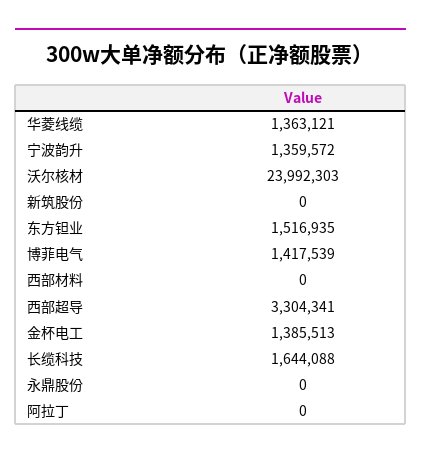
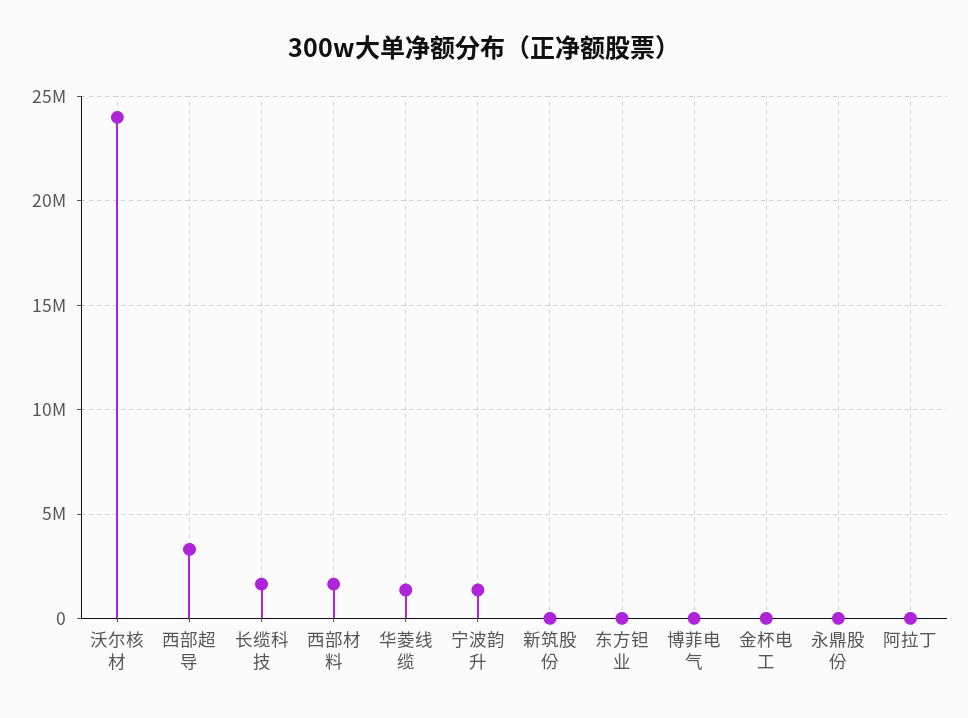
  {
    "华菱线缆": 1363121,
    "宁波韵升": 1359572,
    "沃尔核材": 23992303,
    "新筑股份": 0,
-   "东方钽业": 1516935,
+   "东方钽业": 0,
-   "博菲电气": 1417539,
+   "博菲电气": 0,
-   "西部材料": 0,
+   "西部材料": 1500000,
    "西部超导": 3304341,
-   "金杯电工": 1385513,
+   "金杯电工": 0,
    "长缆科技": 1644088,
    "永鼎股份": 0,
    "阿拉丁": 0
  }

